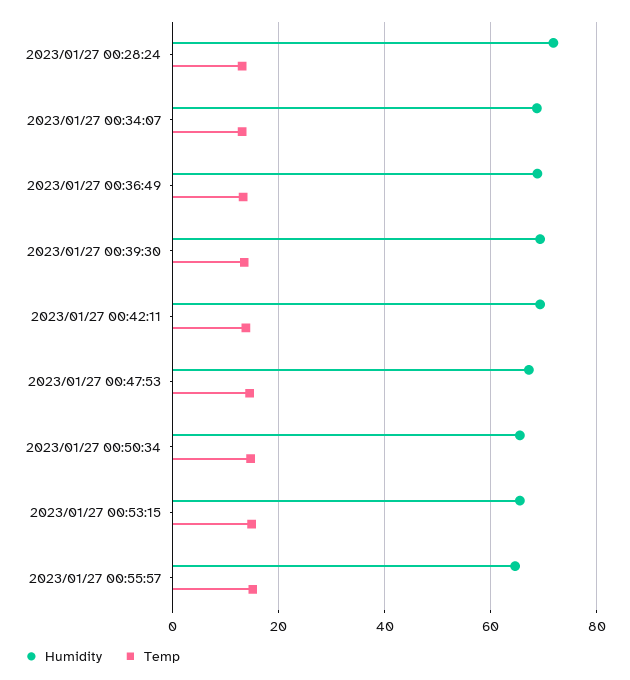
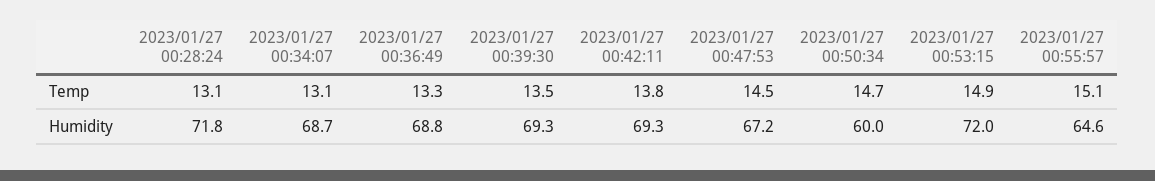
  {
    "Humidity": {
      "2023/01/27 00:28:24": 71.8,
      "2023/01/27 00:34:07": 68.7,
      "2023/01/27 00:36:49": 68.8,
      "2023/01/27 00:39:30": 69.3,
      "2023/01/27 00:42:11": 69.3,
      "2023/01/27 00:47:53": 67.2,
-     "2023/01/27 00:50:34": 66,
+     "2023/01/27 00:50:34": 60,
-     "2023/01/27 00:53:15": 66,
+     "2023/01/27 00:53:15": 72,
      "2023/01/27 00:55:57": 64.6
    },
    "Temp": {
      "2023/01/27 00:28:24": 13.1,
      "2023/01/27 00:34:07": 13.1,
      "2023/01/27 00:36:49": 13.3,
      "2023/01/27 00:39:30": 13.5,
      "2023/01/27 00:42:11": 13.8,
      "2023/01/27 00:47:53": 14.5,
      "2023/01/27 00:50:34": 14.7,
      "2023/01/27 00:53:15": 14.9,
      "2023/01/27 00:55:57": 15.1
    }
  }

